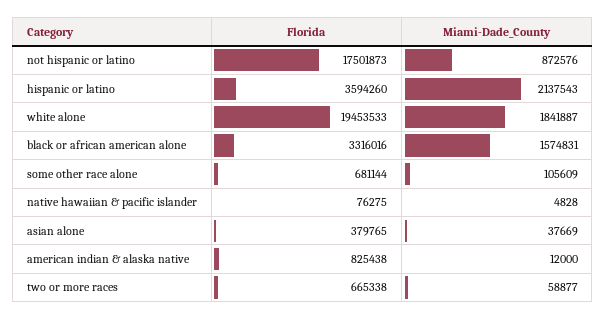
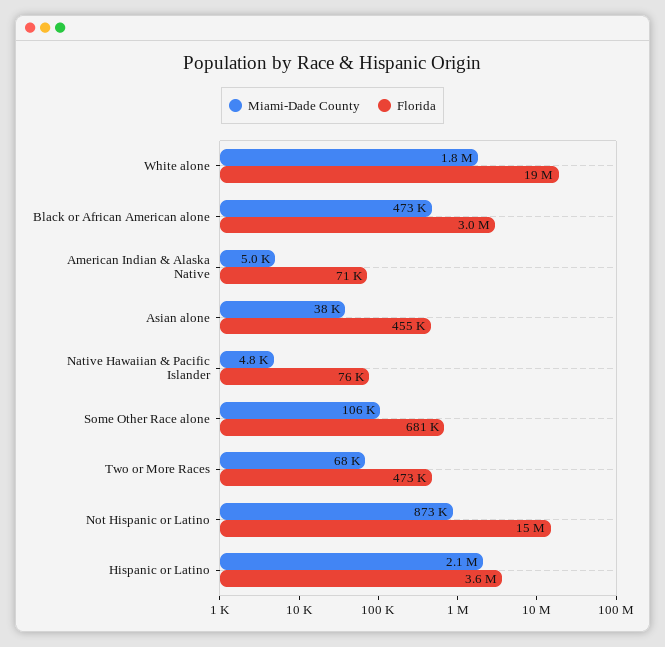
  {
    "Florida": {
-     "not hispanic or latino": 17501873,
+     "not hispanic or latino": 15000000,
      "hispanic or latino": 3594260,
      "white alone": 19453533,
-     "black or african american alone": 3316016,
+     "black or african american alone": 3000000,
      "some other race alone": 681144,
      "native hawaiian & pacific islander": 76275,
-     "asian alone": 379765,
+     "asian alone": 455000,
-     "american indian & alaska native": 825438,
+     "american indian & alaska native": 71000,
-     "two or more races": 665338
+     "two or more races": 473000
    },
    "Miami-Dade_County": {
      "not hispanic or latino": 872576,
      "hispanic or latino": 2137543,
      "white alone": 1841887,
-     "black or african american alone": 1574831,
+     "black or african american alone": 473000,
      "some other race alone": 105609,
      "native hawaiian & pacific islander": 4828,
      "asian alone": 37669,
-     "american indian & alaska native": 12000,
+     "american indian & alaska native": 5000,
-     "two or more races": 58877
+     "two or more races": 68000
    }
  }

